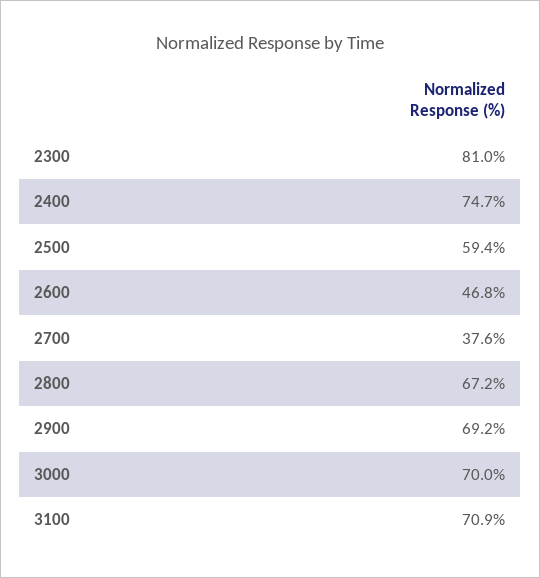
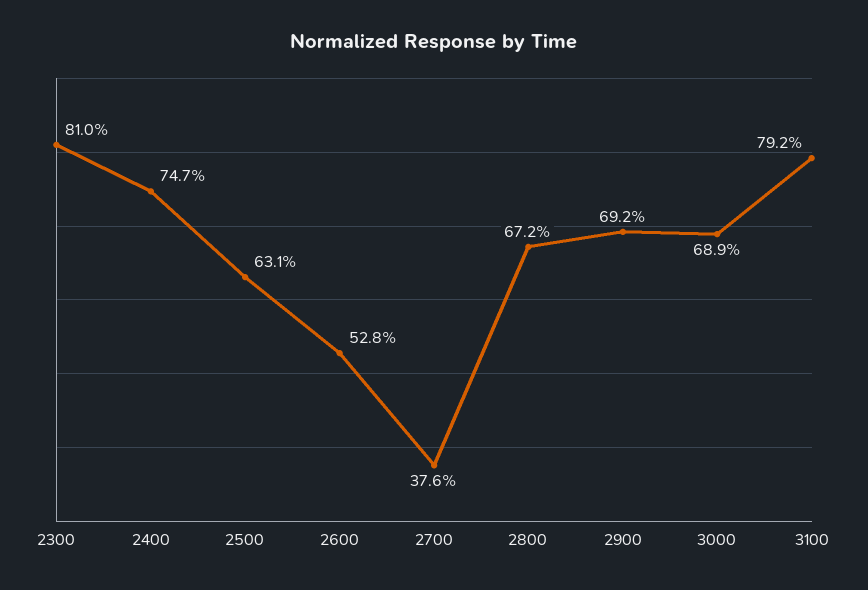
  {
    "2300": 81,
    "2400": 74.7,
-   "2500": 59.4,
+   "2500": 63.1,
-   "2600": 46.8,
+   "2600": 52.8,
    "2700": 37.6,
    "2800": 67.2,
    "2900": 69.2,
-   "3000": 70,
+   "3000": 68.9,
-   "3100": 70.9
+   "3100": 79.2
  }

